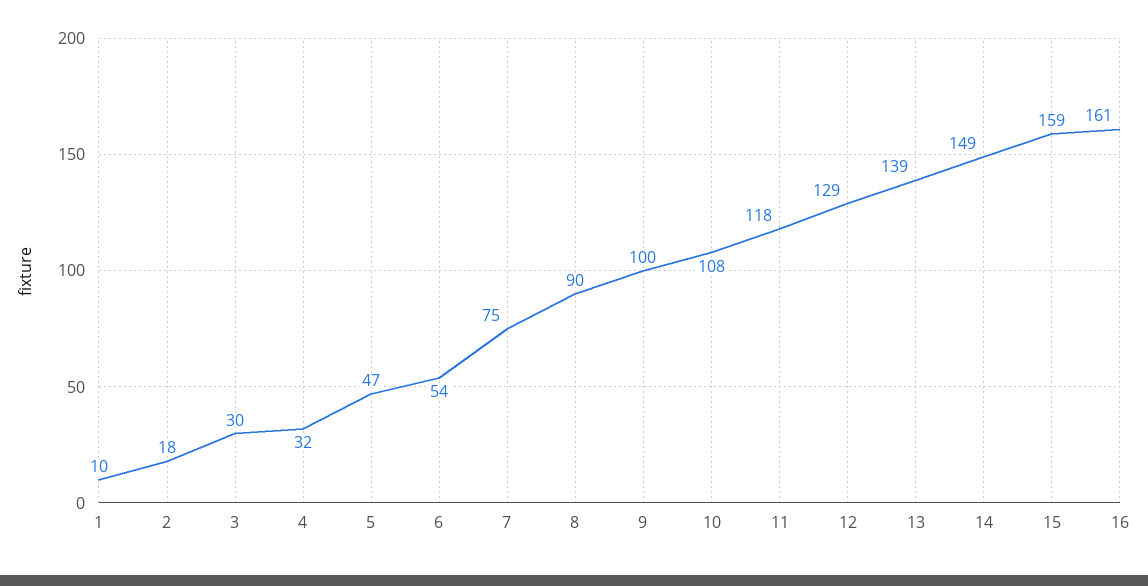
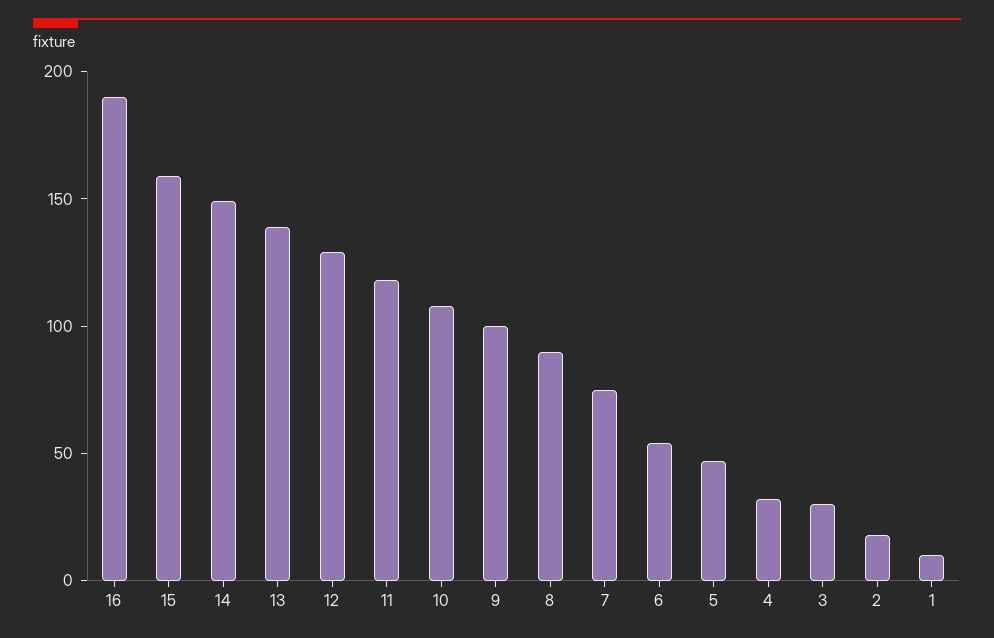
  {
    "1": 10,
    "2": 18,
    "3": 30,
    "4": 32,
    "5": 47,
    "6": 54,
    "7": 75,
    "8": 90,
    "9": 100,
    "10": 108,
    "11": 118,
    "12": 129,
    "13": 139,
    "14": 149,
    "15": 159,
-   "16": 161
+   "16": 190
  }

